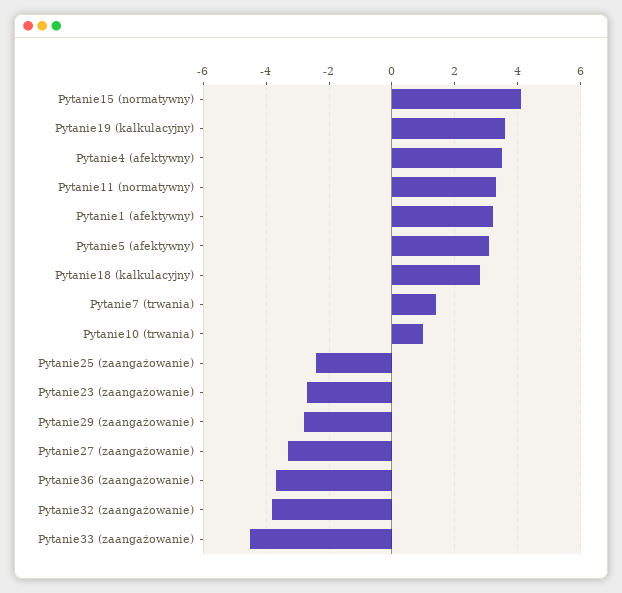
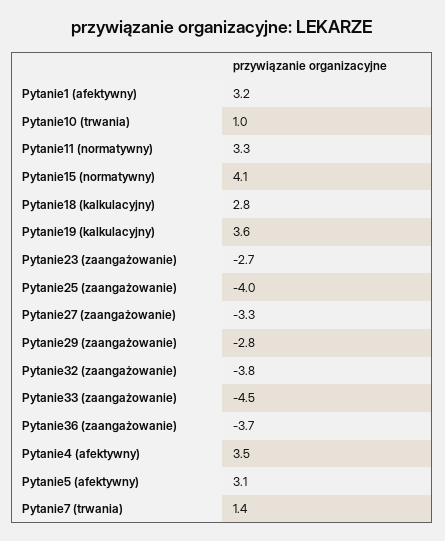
  {
    "Pytanie15 (normatywny)": 4.1,
    "Pytanie19 (kalkulacyjny)": 3.6,
    "Pytanie4 (afektywny)": 3.5,
    "Pytanie11 (normatywny)": 3.3,
    "Pytanie1 (afektywny)": 3.2,
    "Pytanie5 (afektywny)": 3.1,
    "Pytanie18 (kalkulacyjny)": 2.8,
    "Pytanie7 (trwania)": 1.4,
    "Pytanie10 (trwania)": 1,
-   "Pytanie25 (zaangażowanie)": -2.5,
+   "Pytanie25 (zaangażowanie)": -4,
    "Pytanie23 (zaangażowanie)": -2.7,
    "Pytanie29 (zaangażowanie)": -2.8,
    "Pytanie27 (zaangażowanie)": -3.3,
    "Pytanie36 (zaangażowanie)": -3.7,
    "Pytanie32 (zaangażowanie)": -3.8,
    "Pytanie33 (zaangażowanie)": -4.5
  }

